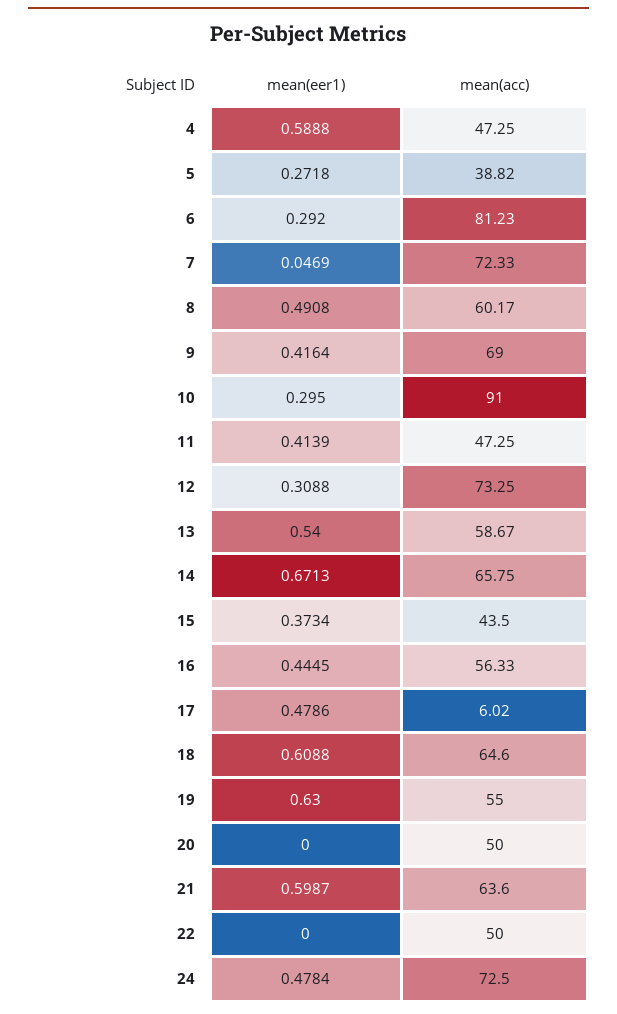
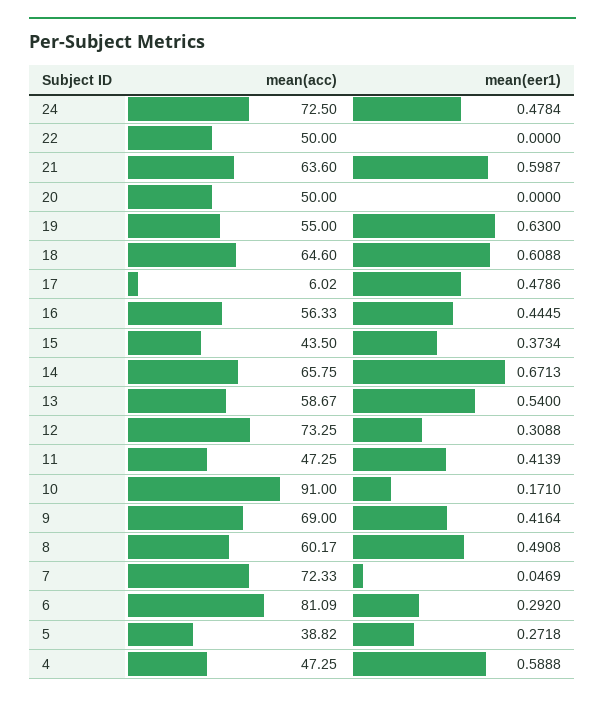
  {
    "mean(eer1)": {
      "4": 0.5888,
      "5": 0.2718,
      "6": 0.292,
      "7": 0.0469,
      "8": 0.4908,
      "9": 0.4164,
-     "10": 0.295,
+     "10": 0.171,
      "11": 0.4139,
      "12": 0.3088,
      "13": 0.54,
      "14": 0.6713,
      "15": 0.3734,
      "16": 0.4445,
      "17": 0.4786,
      "18": 0.6088,
      "19": 0.63,
      "20": 0,
      "21": 0.5987,
      "22": 0,
      "24": 0.4784
    },
    "mean(acc)": {
      "4": 47.25,
      "5": 38.82,
-     "6": 81.23,
+     "6": 81.09,
      "7": 72.33,
      "8": 60.17,
      "9": 69,
      "10": 91,
      "11": 47.25,
      "12": 73.25,
      "13": 58.67,
      "14": 65.75,
      "15": 43.5,
      "16": 56.33,
      "17": 6.02,
      "18": 64.6,
      "19": 55,
      "20": 50,
      "21": 63.6,
      "22": 50,
      "24": 72.5
    }
  }

